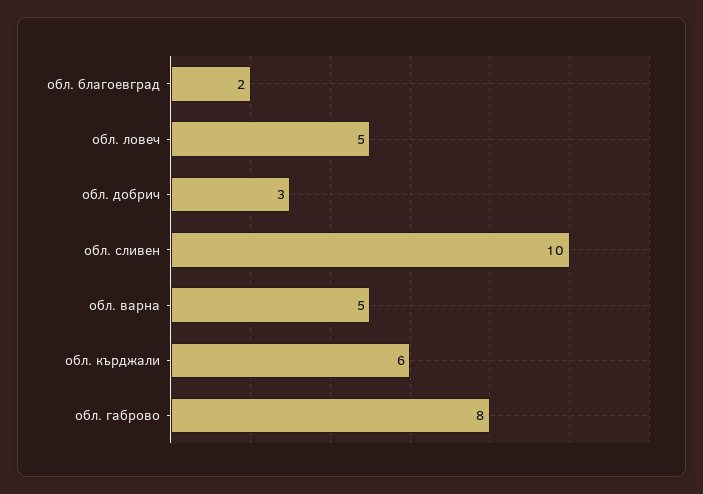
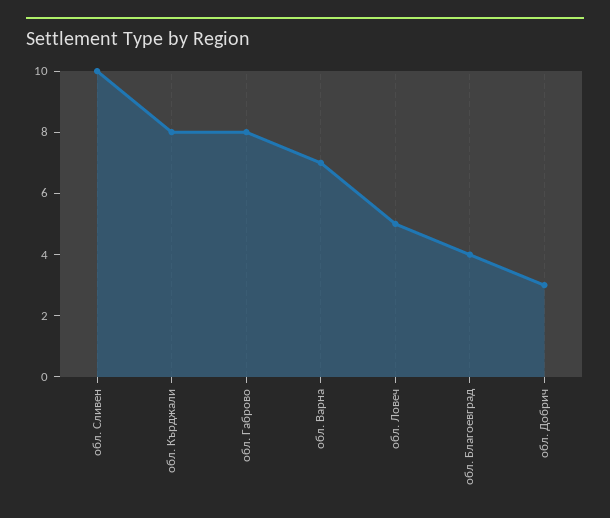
  {
-   "обл. благоевград": 2,
+   "обл. благоевград": 4,
    "обл. ловеч": 5,
    "обл. добрич": 3,
    "обл. сливен": 10,
-   "обл. варна": 5,
+   "обл. варна": 7,
-   "обл. кърджали": 6,
+   "обл. кърджали": 8,
    "обл. габрово": 8
  }

